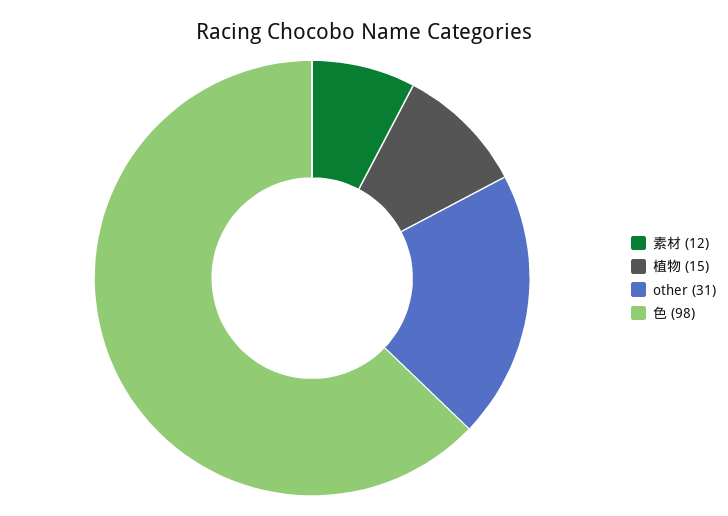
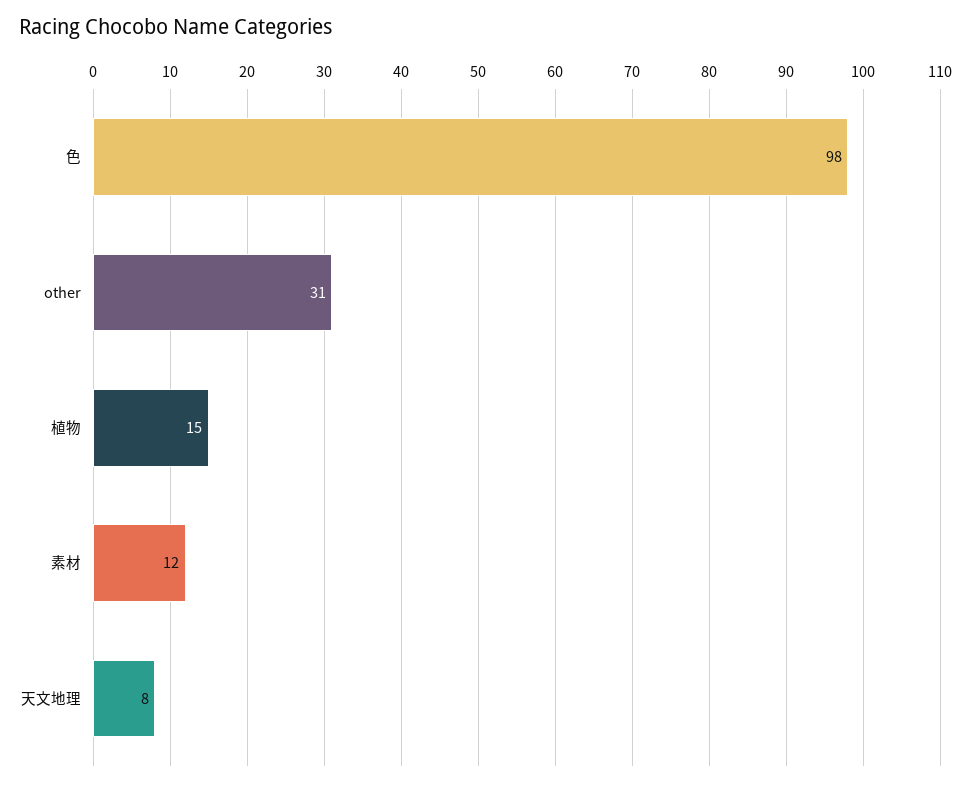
  {
    "素材": 12,
    "植物": 15,
    "other": 31,
-   "色": 98
+   "色": 98,
+   "天文地理": 8
  }

